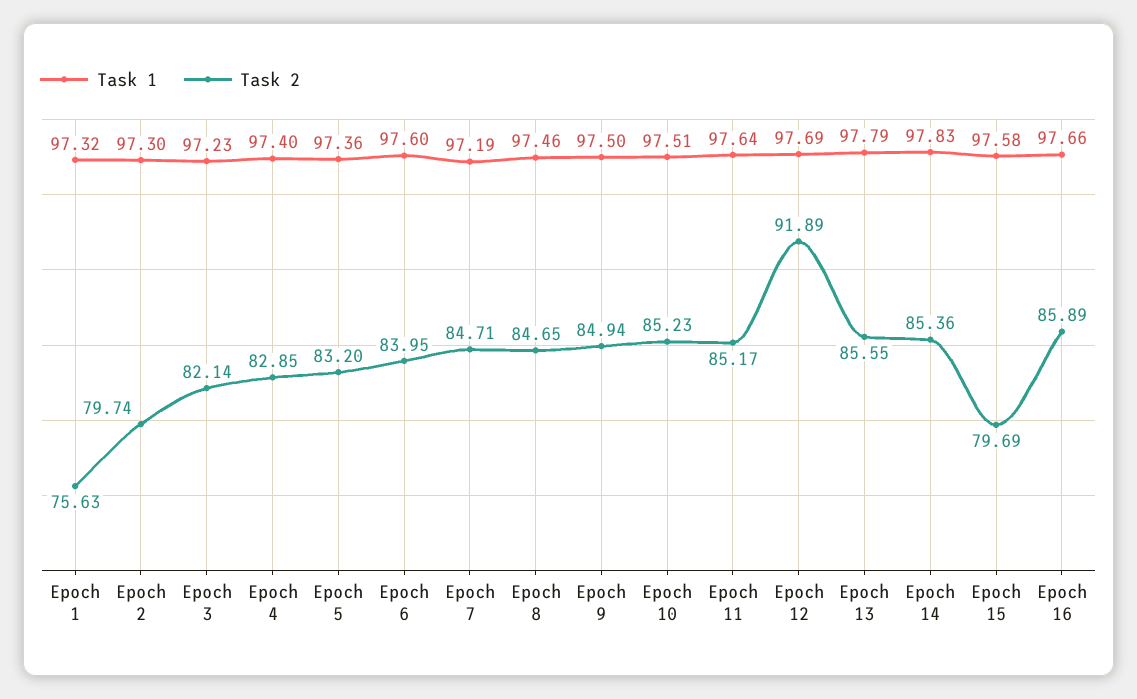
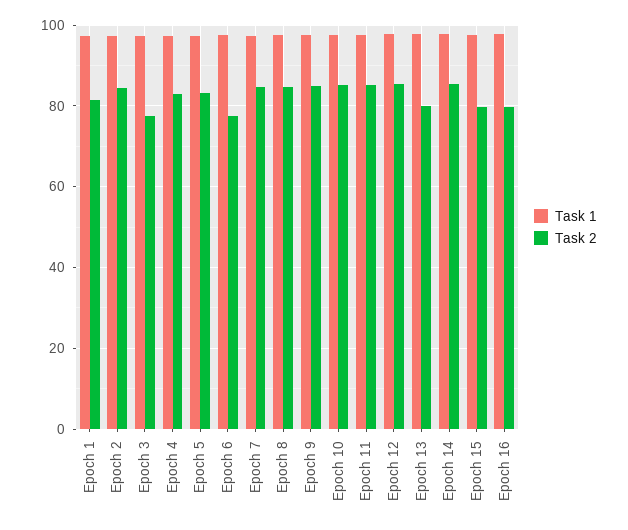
  {
    "Task 1": {
      "Epoch 1": 97.32,
      "Epoch 2": 97.3,
      "Epoch 3": 97.23,
      "Epoch 4": 97.4,
      "Epoch 5": 97.36,
      "Epoch 6": 97.6,
      "Epoch 7": 97.19,
      "Epoch 8": 97.46,
      "Epoch 9": 97.5,
      "Epoch 10": 97.51,
      "Epoch 11": 97.64,
      "Epoch 12": 97.69,
      "Epoch 13": 97.79,
      "Epoch 14": 97.83,
      "Epoch 15": 97.58,
      "Epoch 16": 97.66
    },
    "Task 2": {
-     "Epoch 1": 75.63,
+     "Epoch 1": 82,
-     "Epoch 2": 79.74,
+     "Epoch 2": 84,
-     "Epoch 3": 82.14,
+     "Epoch 3": 78,
      "Epoch 4": 82.85,
      "Epoch 5": 83.2,
-     "Epoch 6": 83.95,
+     "Epoch 6": 78,
      "Epoch 7": 84.71,
      "Epoch 8": 84.65,
      "Epoch 9": 84.94,
      "Epoch 10": 85.23,
      "Epoch 11": 85.17,
-     "Epoch 12": 91.89,
+     "Epoch 12": 86,
-     "Epoch 13": 85.55,
+     "Epoch 13": 80,
      "Epoch 14": 85.36,
      "Epoch 15": 79.69,
-     "Epoch 16": 85.89
+     "Epoch 16": 80
    }
  }

